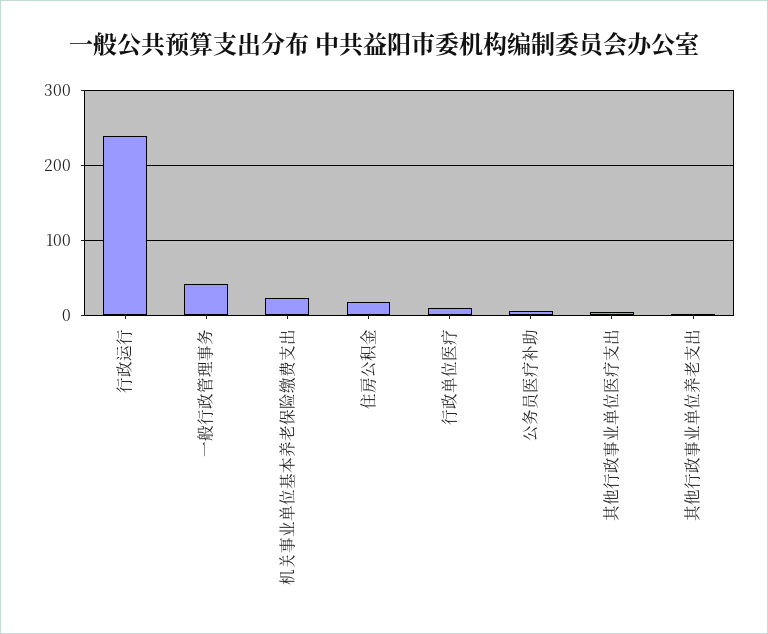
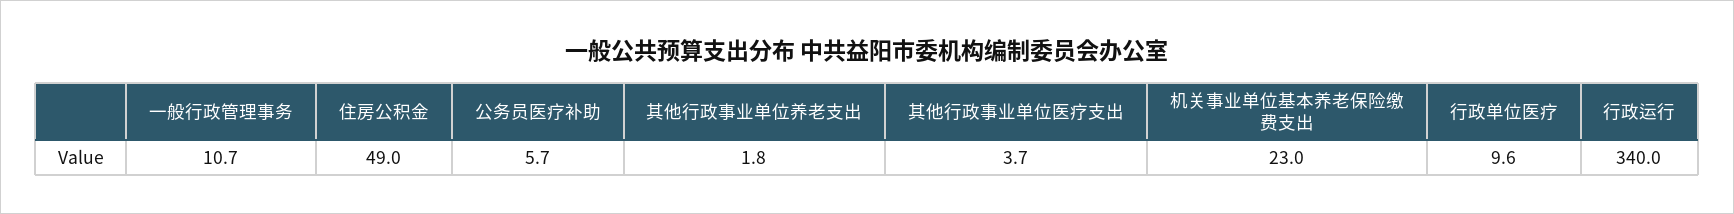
  {
-   "行政运行": 240,
+   "行政运行": 340,
-   "一般行政管理事务": 40,
+   "一般行政管理事务": 10.7,
    "机关事业单位基本养老保险缴费支出": 23,
-   "住房公积金": 20,
+   "住房公积金": 49,
    "行政单位医疗": 9.6,
    "公务员医疗补助": 5.7,
    "其他行政事业单位医疗支出": 3.7,
    "其他行政事业单位养老支出": 1.8
  }

